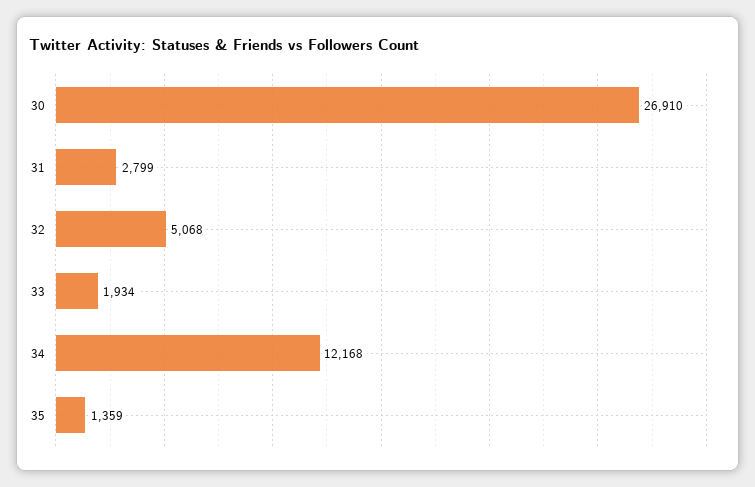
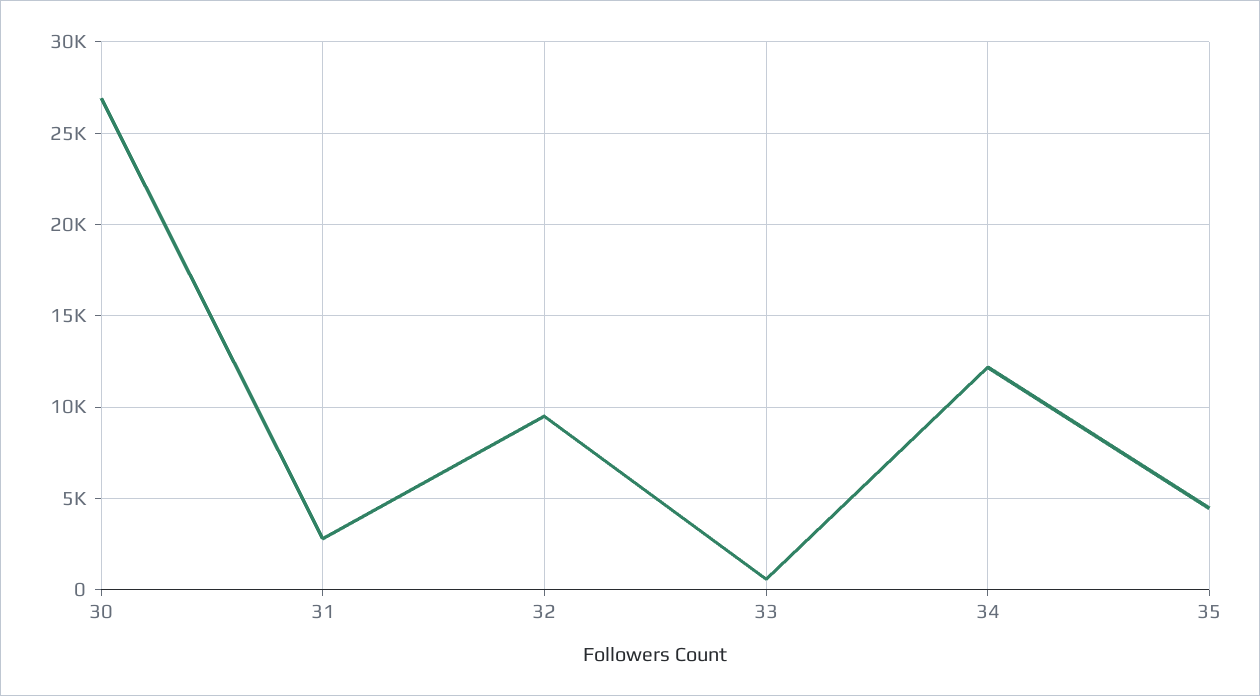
  {
    "30": 26910,
    "31": 2799,
-   "32": 5068,
+   "32": 9500,
-   "33": 1934,
+   "33": 500,
    "34": 12168,
-   "35": 1359
+   "35": 4500
  }

